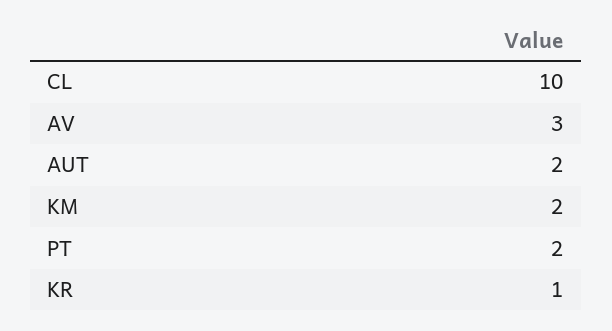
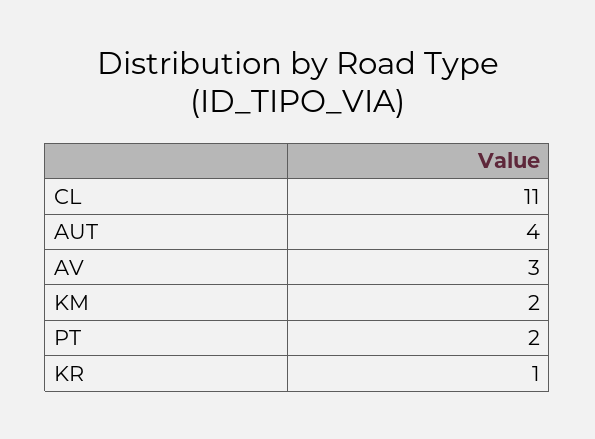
  {
-   "CL": 10,
+   "CL": 11,
    "AV": 3,
-   "AUT": 2,
+   "AUT": 4,
    "KM": 2,
    "PT": 2,
    "KR": 1
  }

